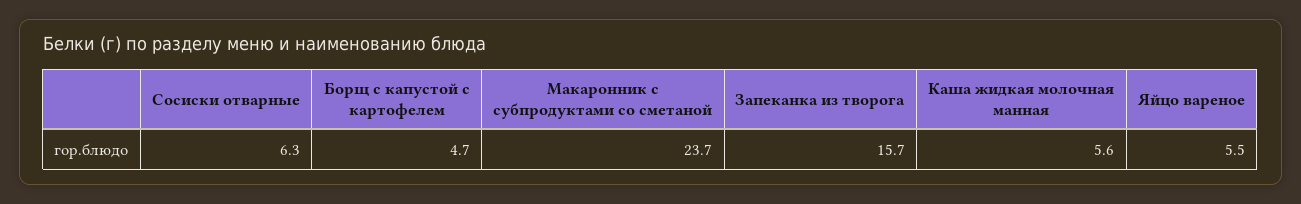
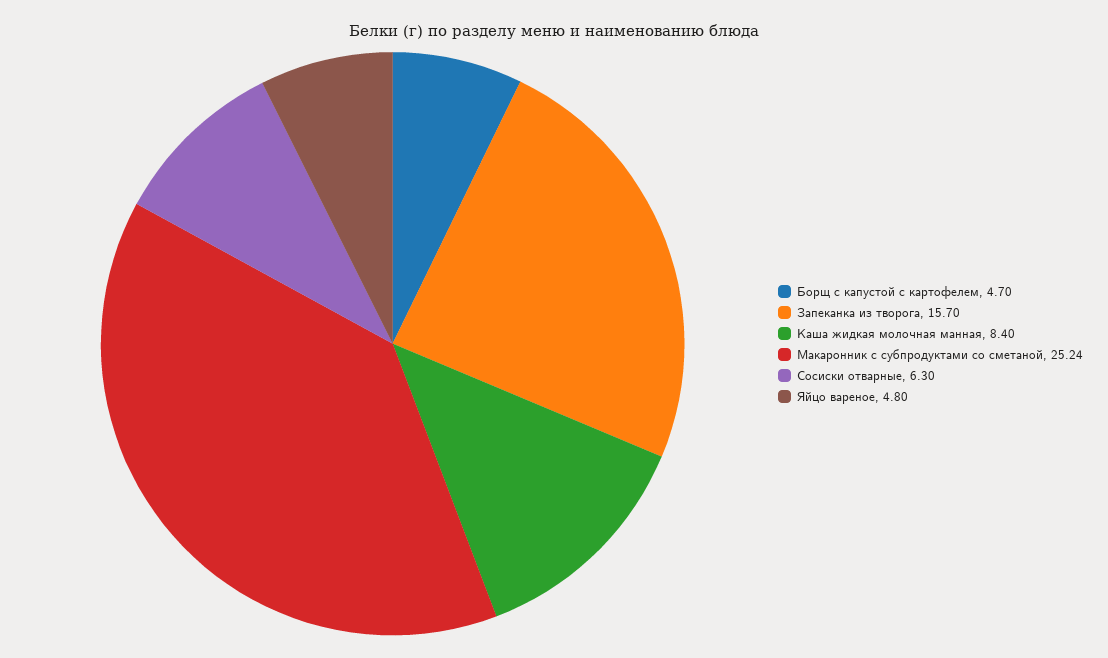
  {
    "Сосиски отварные": 6.3,
    "Борщ с капустой с картофелем": 4.7,
-   "Макаронник с субпродуктами со сметаной": 23.7,
+   "Макаронник с субпродуктами со сметаной": 25.24,
    "Запеканка из творога": 15.7,
-   "Каша жидкая молочная манная": 5.6,
+   "Каша жидкая молочная манная": 8.4,
-   "Яйцо вареное": 5.5
+   "Яйцо вареное": 4.8
  }

